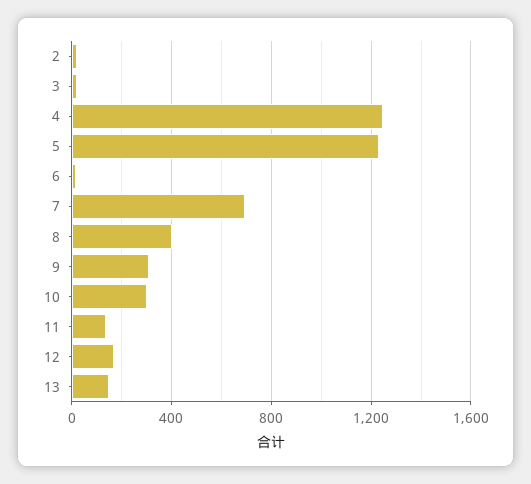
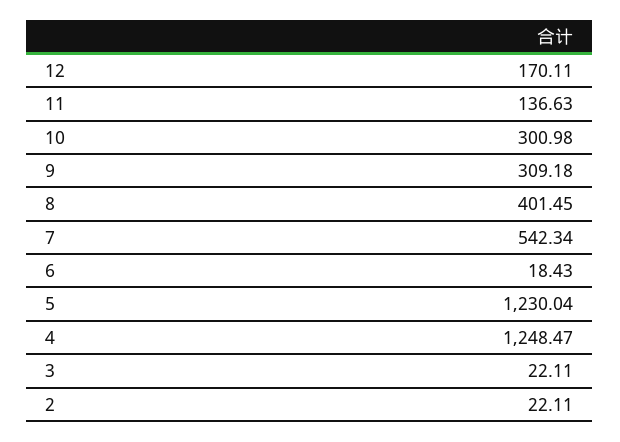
  {
    "2": 22.11,
    "3": 22.11,
    "4": 1248.47,
    "5": 1230.04,
    "6": 18.43,
-   "7": 700,
+   "7": 542.34,
    "8": 401.45,
    "9": 309.18,
    "10": 300.98,
    "11": 136.63,
-   "12": 170.11,
+   "12": 170.11
-   "13": 150
  }

